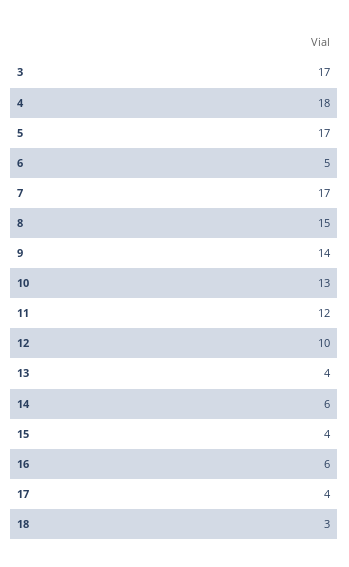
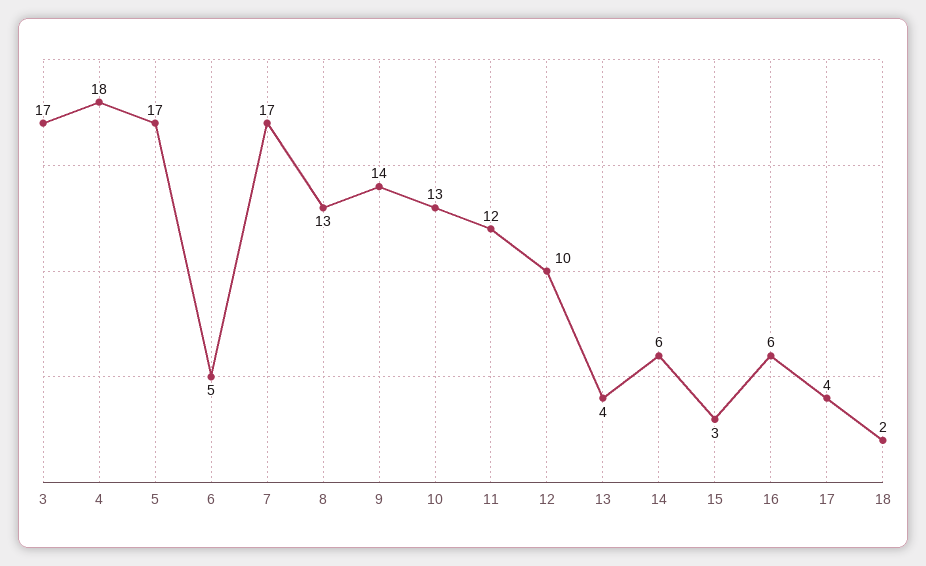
  {
    "3": 17,
    "4": 18,
    "5": 17,
    "6": 5,
    "7": 17,
-   "8": 15,
+   "8": 13,
    "9": 14,
    "10": 13,
    "11": 12,
    "12": 10,
    "13": 4,
    "14": 6,
-   "15": 4,
+   "15": 3,
    "16": 6,
    "17": 4,
-   "18": 3
+   "18": 2
  }

